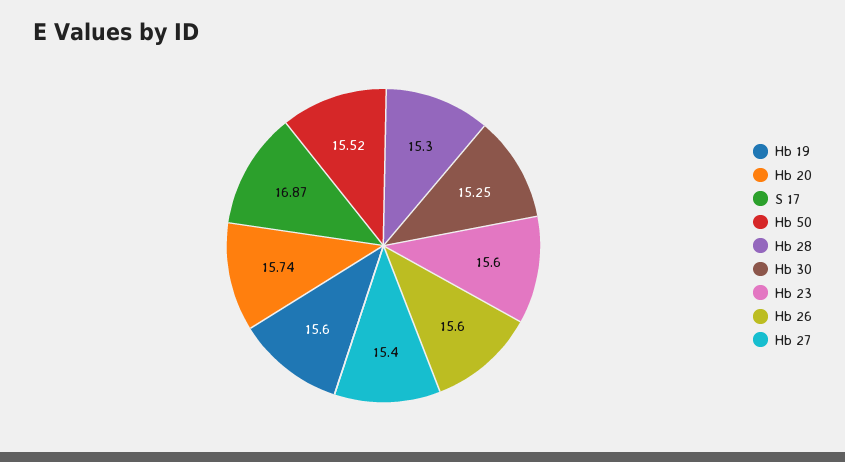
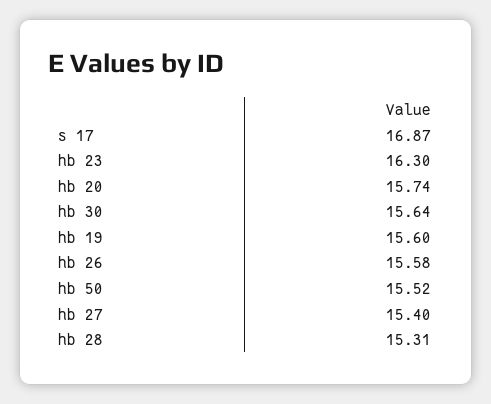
  {
    "Hb 19": 15.6,
    "Hb 20": 15.74,
    "S 17": 16.87,
    "Hb 50": 15.52,
-   "Hb 28": 15.3,
+   "Hb 28": 15.31,
-   "Hb 30": 15.25,
+   "Hb 30": 15.64,
-   "Hb 23": 15.6,
+   "Hb 23": 16.3,
-   "Hb 26": 15.6,
+   "Hb 26": 15.58,
    "Hb 27": 15.4
  }

